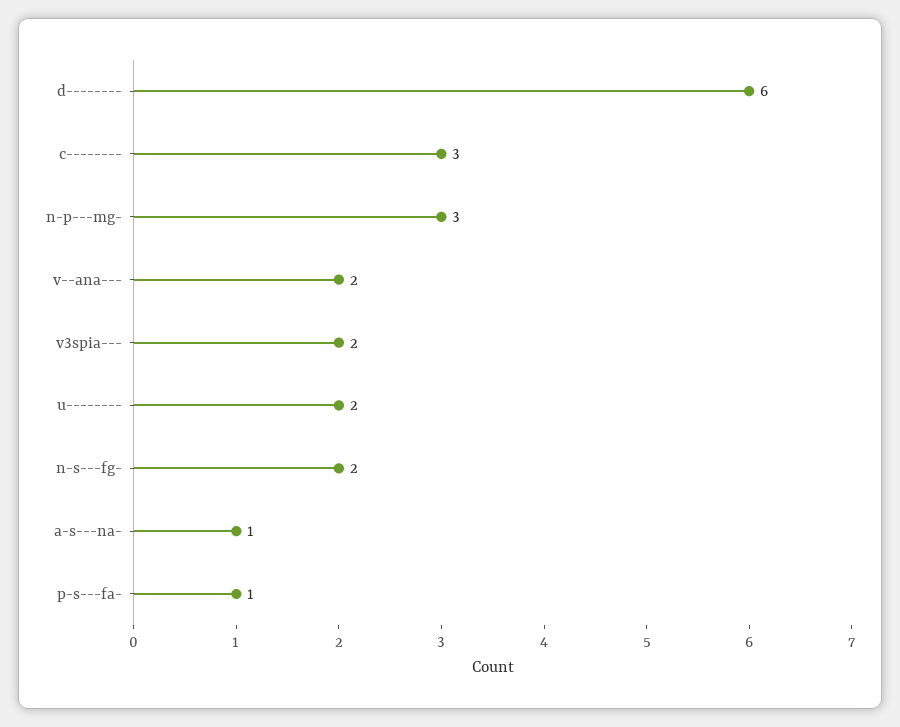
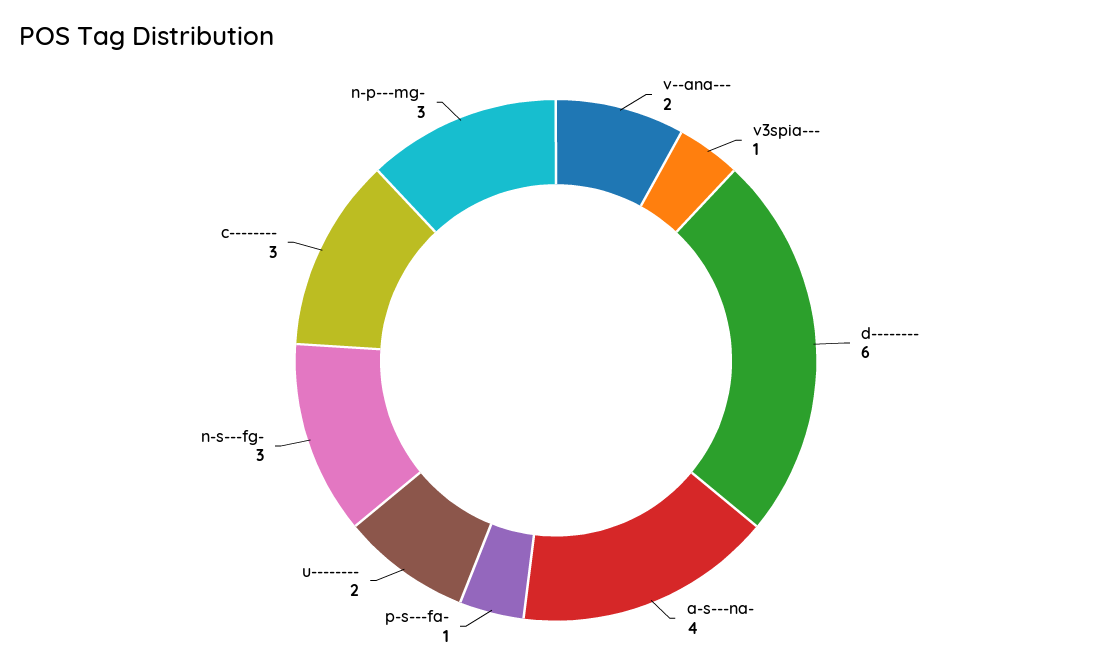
  {
    "d--------": 6,
    "c--------": 3,
    "n-p---mg-": 3,
    "v--ana---": 2,
-   "v3spia---": 2,
+   "v3spia---": 1,
    "u--------": 2,
-   "n-s---fg-": 2,
+   "n-s---fg-": 3,
-   "a-s---na-": 1,
+   "a-s---na-": 4,
    "p-s---fa-": 1
  }

